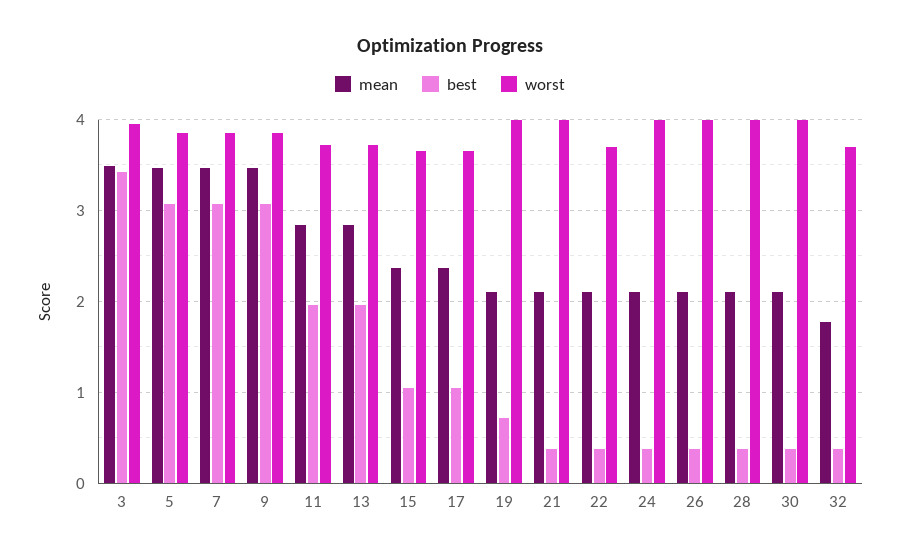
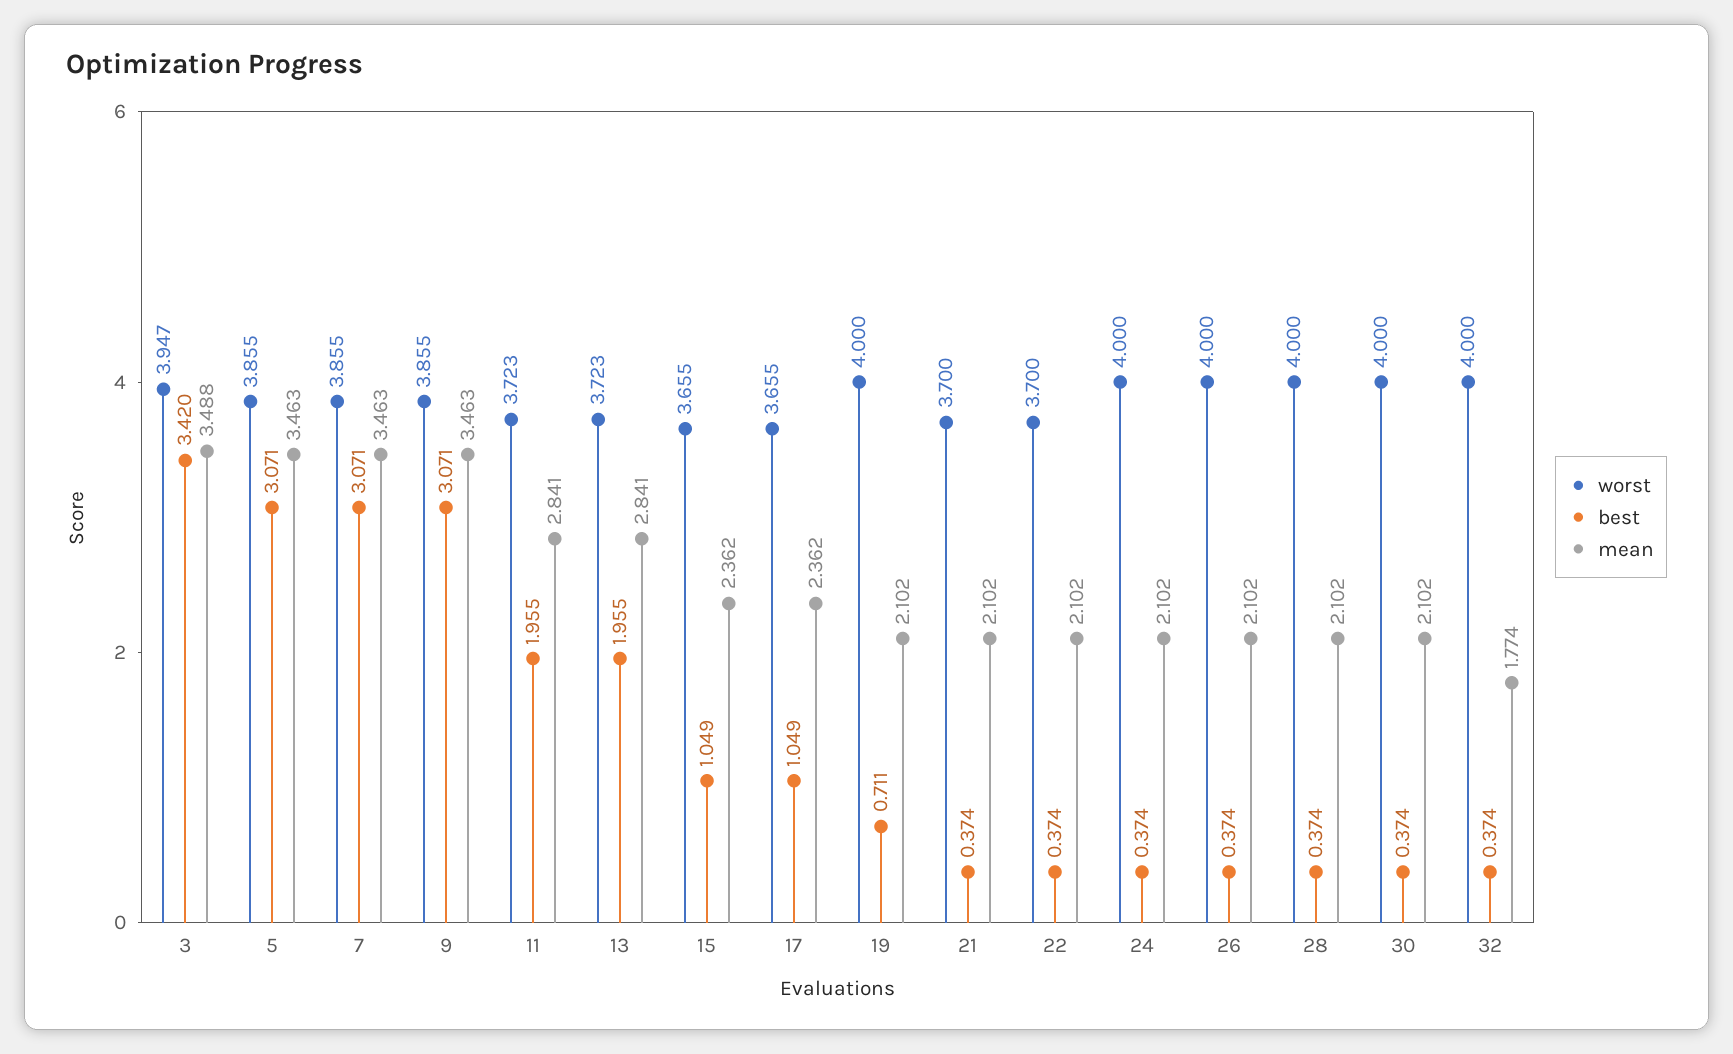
  {
    "mean": {
      "3": 3.488,
      "5": 3.463,
      "7": 3.463,
      "9": 3.463,
      "11": 2.841,
      "13": 2.841,
      "15": 2.362,
      "17": 2.362,
      "19": 2.102,
      "21": 2.102,
      "22": 2.102,
      "24": 2.102,
      "26": 2.102,
      "28": 2.102,
      "30": 2.102,
      "32": 1.774
    },
    "best": {
      "3": 3.42,
      "5": 3.071,
      "7": 3.071,
      "9": 3.071,
      "11": 1.955,
      "13": 1.955,
      "15": 1.049,
      "17": 1.049,
      "19": 0.711,
      "21": 0.374,
      "22": 0.374,
      "24": 0.374,
      "26": 0.374,
      "28": 0.374,
      "30": 0.374,
      "32": 0.374
    },
    "worst": {
      "3": 3.947,
      "5": 3.855,
      "7": 3.855,
      "9": 3.855,
      "11": 3.723,
      "13": 3.723,
      "15": 3.655,
      "17": 3.655,
      "19": 4,
-     "21": 4,
+     "21": 3.7,
      "22": 3.7,
      "24": 4,
      "26": 4,
      "28": 4,
      "30": 4,
-     "32": 3.7
+     "32": 4
    }
  }

